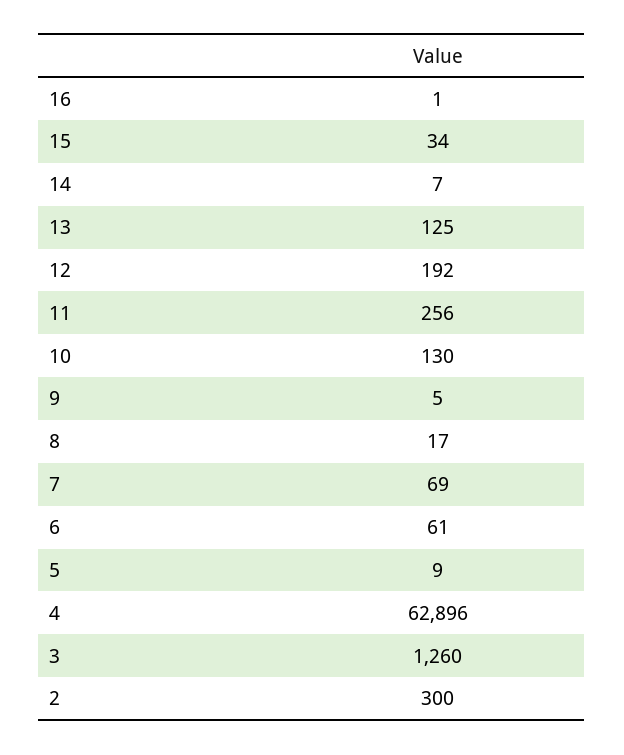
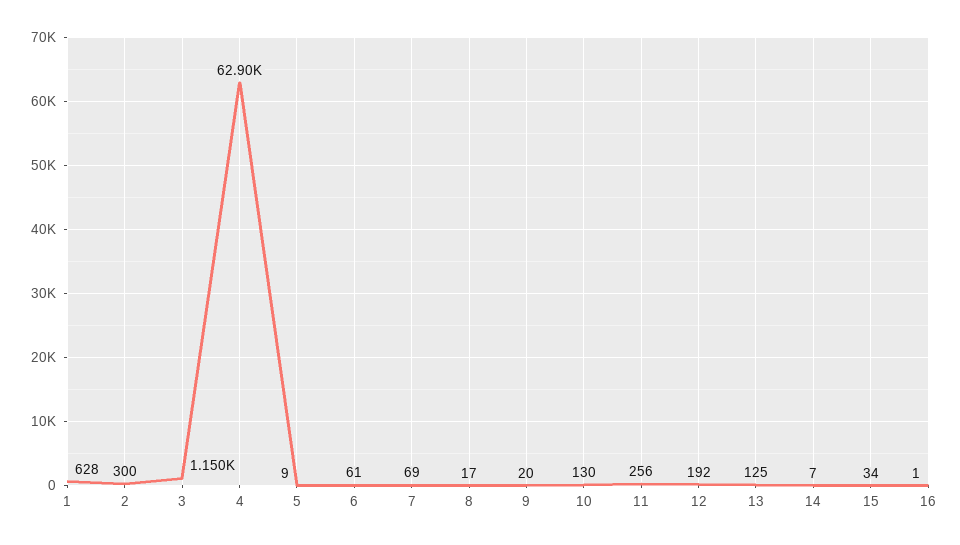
  {
    "16": 1,
    "15": 34,
    "14": 7,
    "13": 125,
    "12": 192,
    "11": 256,
    "10": 130,
-   "9": 5,
+   "9": 20,
    "8": 17,
    "7": 69,
    "6": 61,
    "5": 9,
    "4": 62896,
-   "3": 1260,
+   "3": 1150,
-   "2": 300
+   "2": 300,
+   "1": 628
  }

